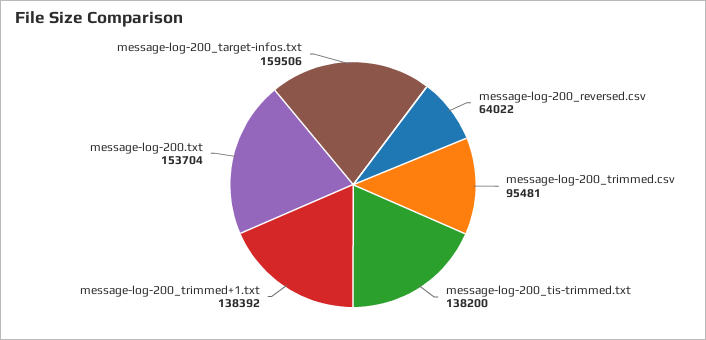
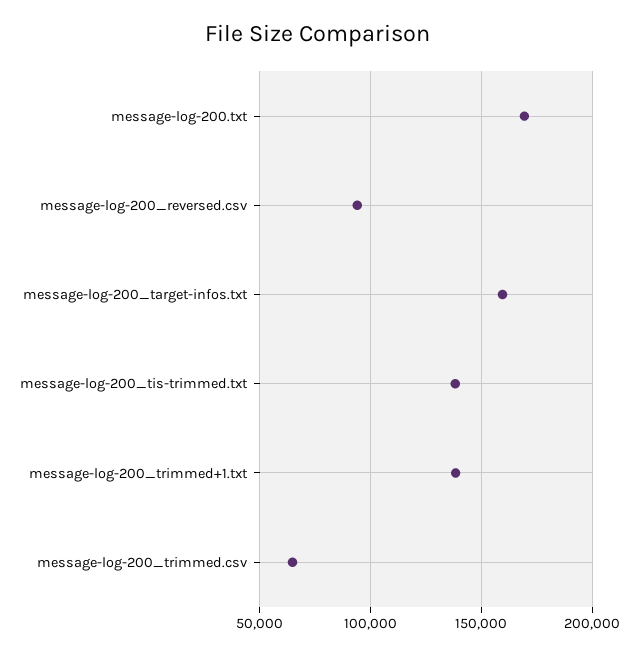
  {
-   "message-log-200_reversed.csv": 64022,
+   "message-log-200_reversed.csv": 95000,
-   "message-log-200_trimmed.csv": 95481,
+   "message-log-200_trimmed.csv": 65000,
    "message-log-200_tis-trimmed.txt": 138200,
    "message-log-200_trimmed+1.txt": 138392,
-   "message-log-200.txt": 153704,
+   "message-log-200.txt": 170000,
    "message-log-200_target-infos.txt": 159506
  }

